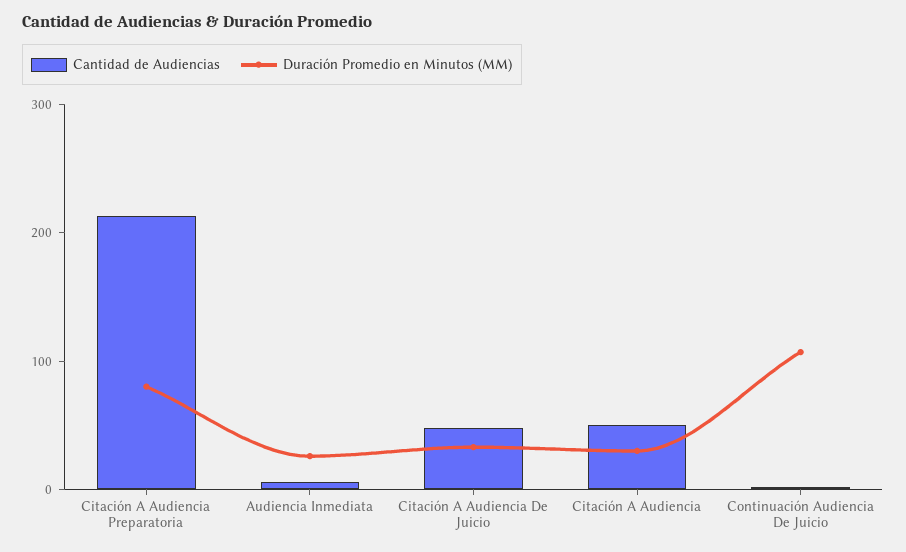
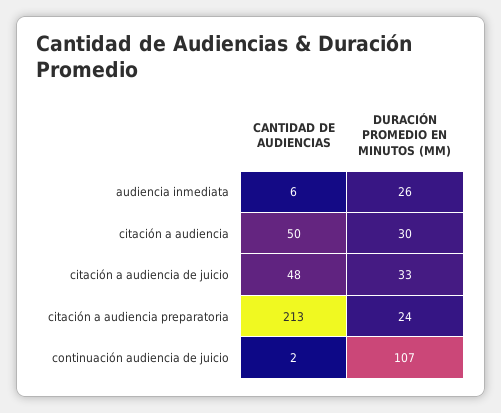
  {
    "Cantidad de Audiencias": {
      "Citación A Audiencia Preparatoria": 213,
      "Audiencia Inmediata": 6,
      "Citación A Audiencia De Juicio": 48,
      "Citación A Audiencia": 50,
      "Continuación Audiencia De Juicio": 2
    },
    "Duración Promedio en Minutos (MM)": {
-     "Citación A Audiencia Preparatoria": 80,
+     "Citación A Audiencia Preparatoria": 24,
      "Audiencia Inmediata": 26,
      "Citación A Audiencia De Juicio": 33,
      "Citación A Audiencia": 30,
      "Continuación Audiencia De Juicio": 107
    }
  }

